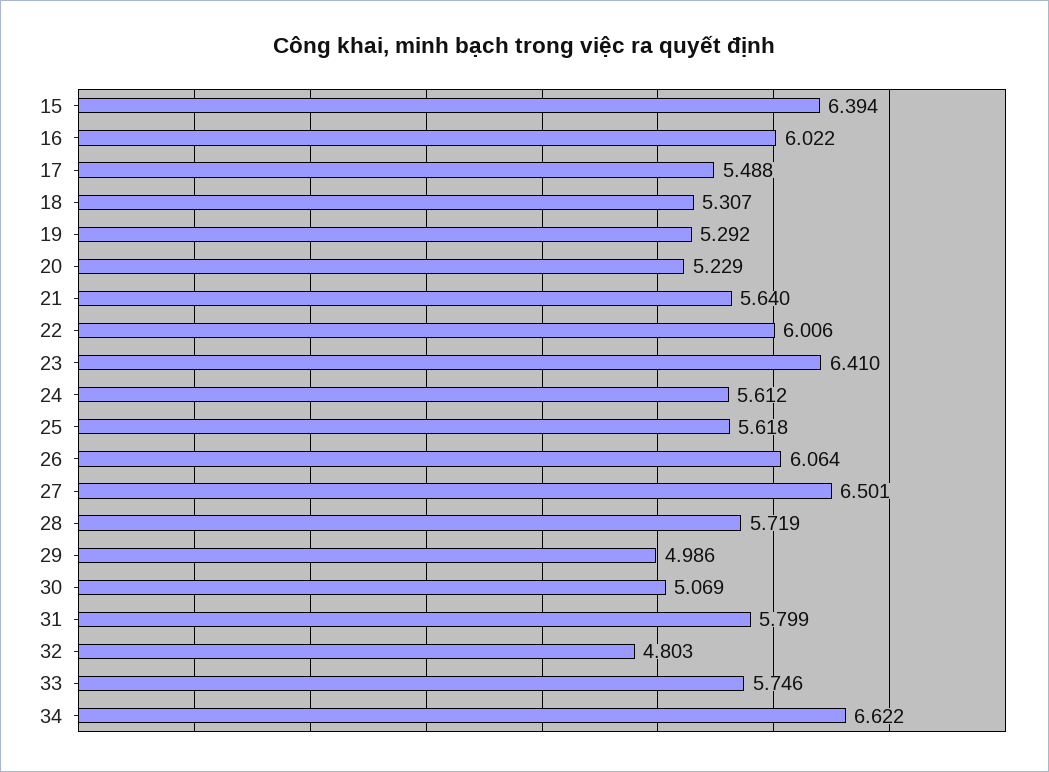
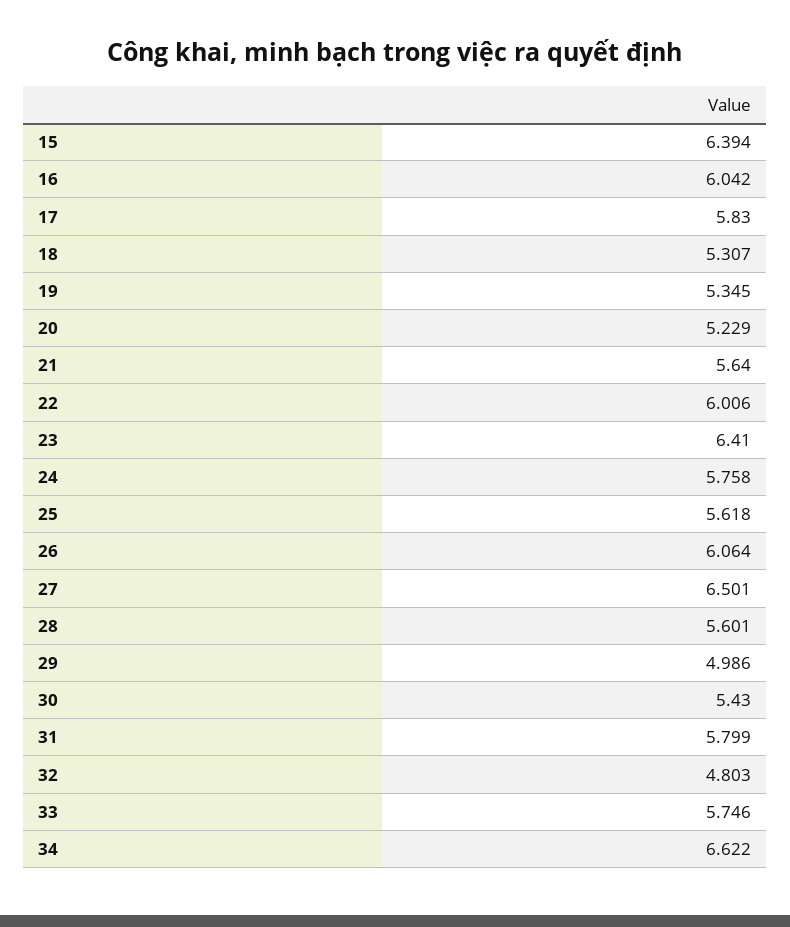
  {
    "15": 6.394,
-   "16": 6.022,
+   "16": 6.042,
-   "17": 5.488,
+   "17": 5.83,
    "18": 5.307,
-   "19": 5.292,
+   "19": 5.345,
    "20": 5.229,
    "21": 5.64,
    "22": 6.006,
    "23": 6.41,
-   "24": 5.612,
+   "24": 5.758,
    "25": 5.618,
    "26": 6.064,
    "27": 6.501,
-   "28": 5.719,
+   "28": 5.601,
    "29": 4.986,
-   "30": 5.069,
+   "30": 5.43,
    "31": 5.799,
    "32": 4.803,
    "33": 5.746,
    "34": 6.622
  }

